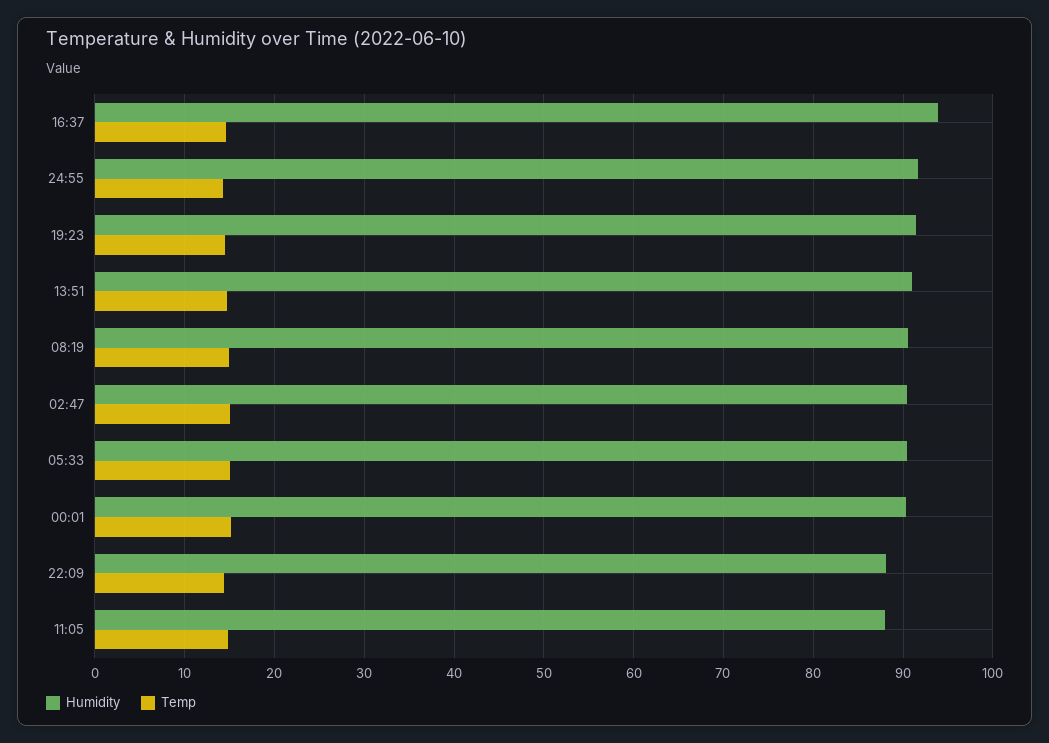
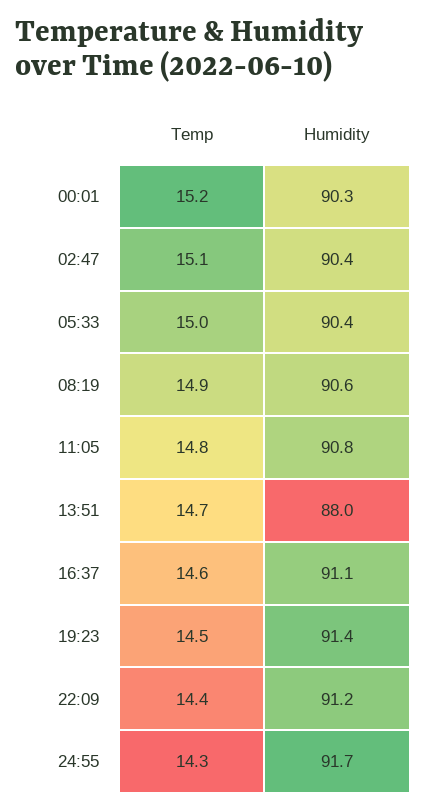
  {
    "Humidity": {
-     "16:37": 94,
+     "16:37": 91.1,
      "24:55": 91.7,
      "19:23": 91.4,
-     "13:51": 91,
+     "13:51": 88,
      "08:19": 90.6,
      "02:47": 90.4,
      "05:33": 90.4,
      "00:01": 90.3,
-     "22:09": 88,
+     "22:09": 91.2,
-     "11:05": 88
+     "11:05": 90.8
    },
    "Temp": {
      "16:37": 14.6,
      "24:55": 14.3,
      "19:23": 14.5,
      "13:51": 14.7,
      "08:19": 14.9,
      "02:47": 15.1,
      "05:33": 15,
      "00:01": 15.2,
      "22:09": 14.4,
      "11:05": 14.8
    }
  }

